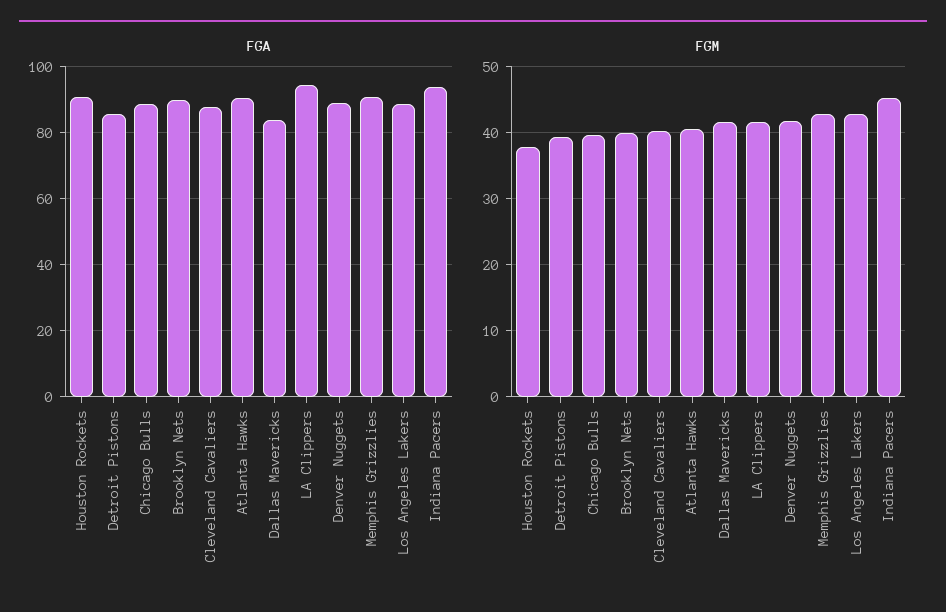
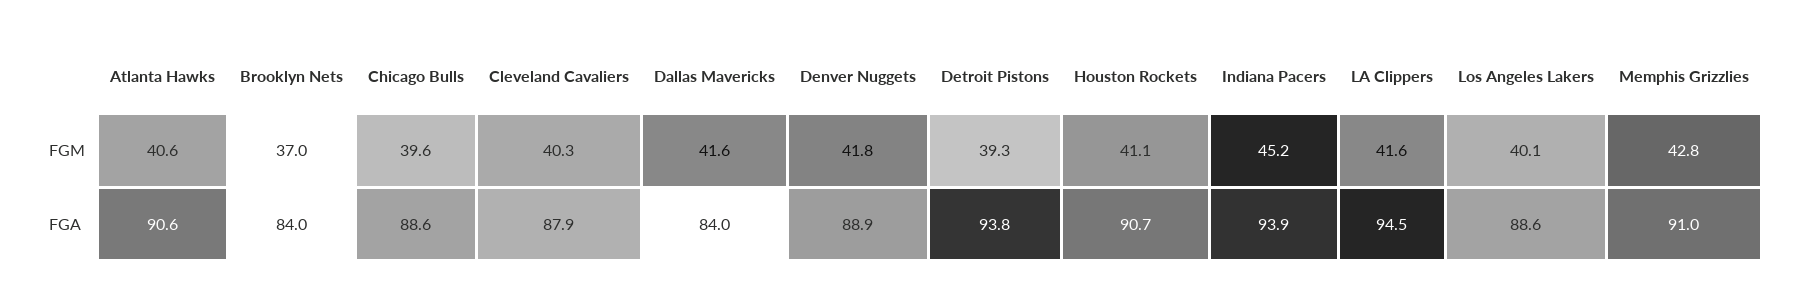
  {
    "FGA": {
      "Houston Rockets": 90.7,
-     "Detroit Pistons": 86,
+     "Detroit Pistons": 93.8,
      "Chicago Bulls": 88.6,
-     "Brooklyn Nets": 90,
+     "Brooklyn Nets": 84,
      "Cleveland Cavaliers": 87.9,
      "Atlanta Hawks": 90.6,
      "Dallas Mavericks": 84,
      "LA Clippers": 94.5,
      "Denver Nuggets": 88.9,
      "Memphis Grizzlies": 91,
      "Los Angeles Lakers": 88.6,
      "Indiana Pacers": 93.9
    },
    "FGM": {
-     "Houston Rockets": 38,
+     "Houston Rockets": 41.1,
      "Detroit Pistons": 39.3,
      "Chicago Bulls": 39.6,
-     "Brooklyn Nets": 40,
+     "Brooklyn Nets": 37,
      "Cleveland Cavaliers": 40.3,
      "Atlanta Hawks": 40.6,
      "Dallas Mavericks": 41.6,
      "LA Clippers": 41.6,
      "Denver Nuggets": 41.8,
      "Memphis Grizzlies": 42.8,
-     "Los Angeles Lakers": 43,
+     "Los Angeles Lakers": 40.1,
      "Indiana Pacers": 45.2
    }
  }

